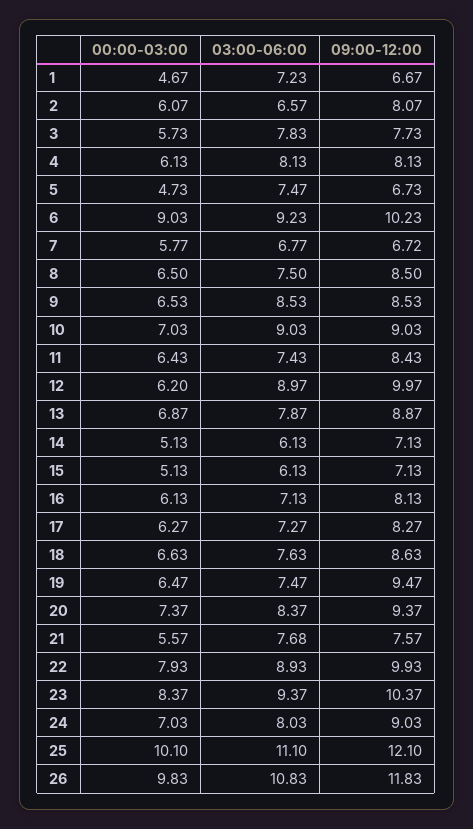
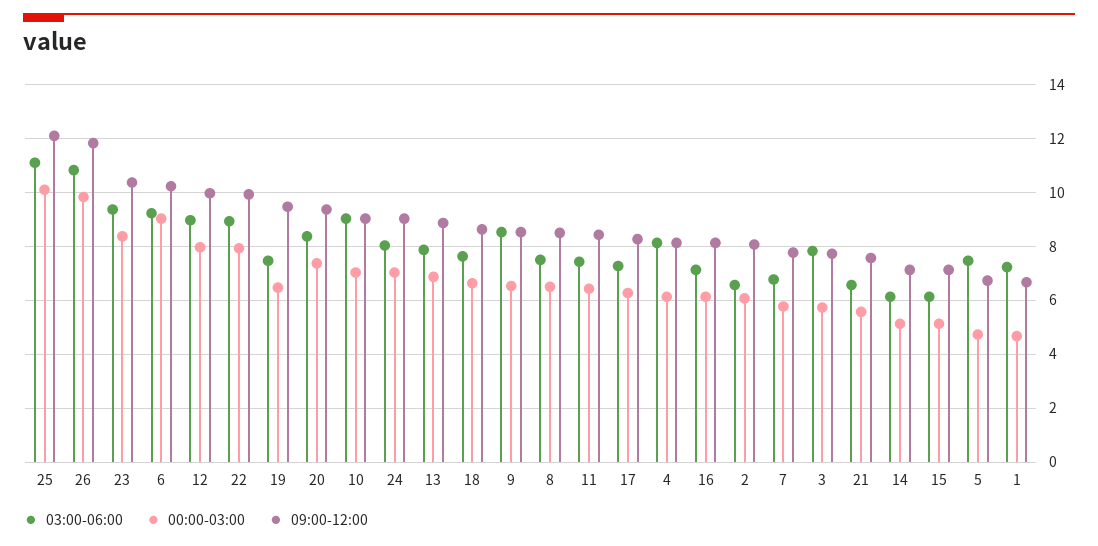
  {
    "00:00-03:00": {
      "1": 4.67,
      "2": 6.07,
      "3": 5.73,
      "4": 6.13,
      "5": 4.73,
      "6": 9.03,
      "7": 5.77,
      "8": 6.5,
      "9": 6.53,
      "10": 7.03,
      "11": 6.43,
-     "12": 6.2,
+     "12": 8,
      "13": 6.87,
      "14": 5.13,
      "15": 5.13,
      "16": 6.13,
      "17": 6.27,
      "18": 6.63,
      "19": 6.47,
      "20": 7.37,
      "21": 5.57,
      "22": 7.93,
      "23": 8.37,
      "24": 7.03,
      "25": 10.1,
      "26": 9.83
    },
    "03:00-06:00": {
      "1": 7.23,
      "2": 6.57,
      "3": 7.83,
      "4": 8.13,
      "5": 7.47,
      "6": 9.23,
      "7": 6.77,
      "8": 7.5,
      "9": 8.53,
      "10": 9.03,
      "11": 7.43,
      "12": 8.97,
      "13": 7.87,
      "14": 6.13,
      "15": 6.13,
      "16": 7.13,
      "17": 7.27,
      "18": 7.63,
      "19": 7.47,
      "20": 8.37,
-     "21": 7.68,
+     "21": 6.5,
      "22": 8.93,
      "23": 9.37,
      "24": 8.03,
      "25": 11.1,
      "26": 10.83
    },
    "09:00-12:00": {
      "1": 6.67,
      "2": 8.07,
      "3": 7.73,
      "4": 8.13,
      "5": 6.73,
      "6": 10.23,
-     "7": 6.72,
+     "7": 7.75,
      "8": 8.5,
      "9": 8.53,
      "10": 9.03,
      "11": 8.43,
      "12": 9.97,
      "13": 8.87,
      "14": 7.13,
      "15": 7.13,
      "16": 8.13,
      "17": 8.27,
      "18": 8.63,
      "19": 9.47,
      "20": 9.37,
      "21": 7.57,
      "22": 9.93,
      "23": 10.37,
      "24": 9.03,
      "25": 12.1,
      "26": 11.83
    }
  }

